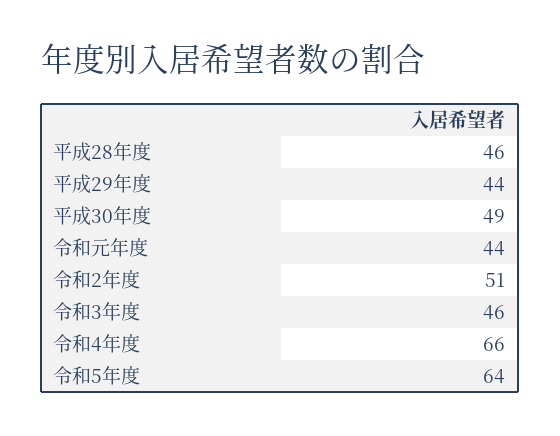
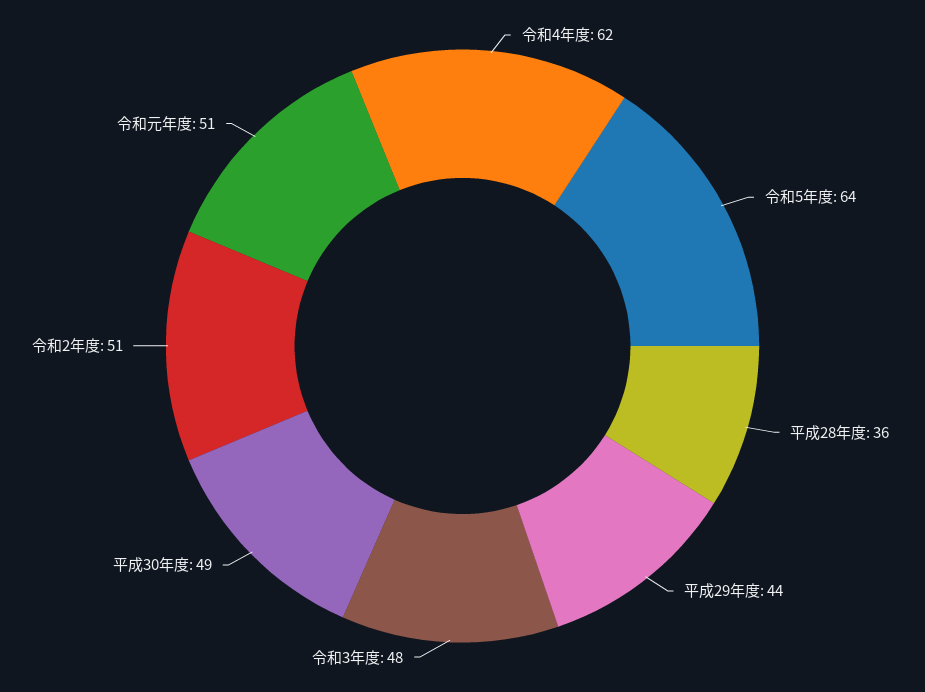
  {
-   "平成28年度": 46,
+   "平成28年度": 36,
    "平成29年度": 44,
    "平成30年度": 49,
-   "令和元年度": 44,
+   "令和元年度": 51,
    "令和2年度": 51,
-   "令和3年度": 46,
+   "令和3年度": 48,
-   "令和4年度": 66,
+   "令和4年度": 62,
    "令和5年度": 64
  }

